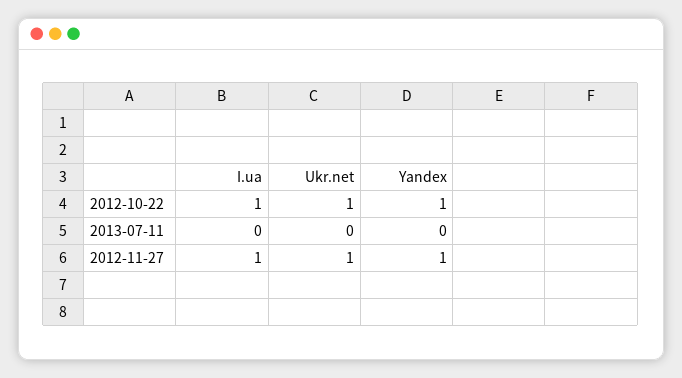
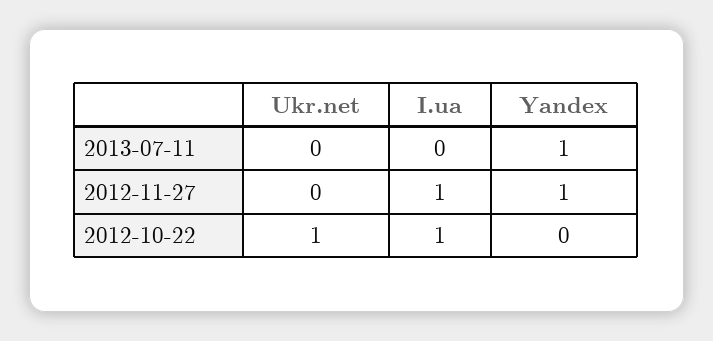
  {
    "I.ua": {
      "2012-10-22": 1,
      "2013-07-11": 0,
      "2012-11-27": 1
    },
    "Ukr.net": {
      "2012-10-22": 1,
      "2013-07-11": 0,
-     "2012-11-27": 1
+     "2012-11-27": 0
    },
    "Yandex": {
-     "2012-10-22": 1,
+     "2012-10-22": 0,
-     "2013-07-11": 0,
+     "2013-07-11": 1,
      "2012-11-27": 1
    }
  }

